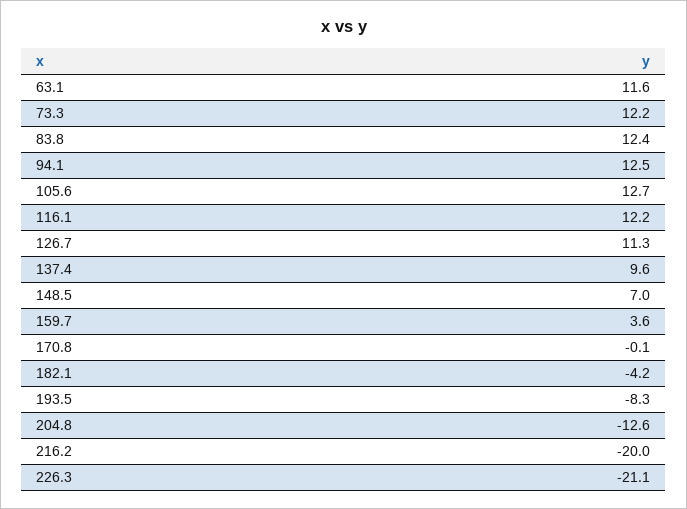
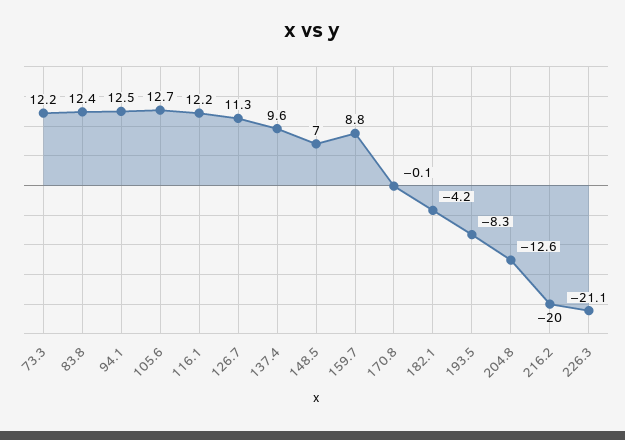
  {
-   "63.1": 11.6,
    "73.3": 12.2,
    "83.8": 12.4,
    "94.1": 12.5,
    "105.6": 12.7,
    "116.1": 12.2,
    "126.7": 11.3,
    "137.4": 9.6,
    "148.5": 7,
-   "159.7": 3.6,
+   "159.7": 8.8,
    "170.8": -0.1,
    "182.1": -4.2,
    "193.5": -8.3,
    "204.8": -12.6,
    "216.2": -20,
    "226.3": -21.1
  }

